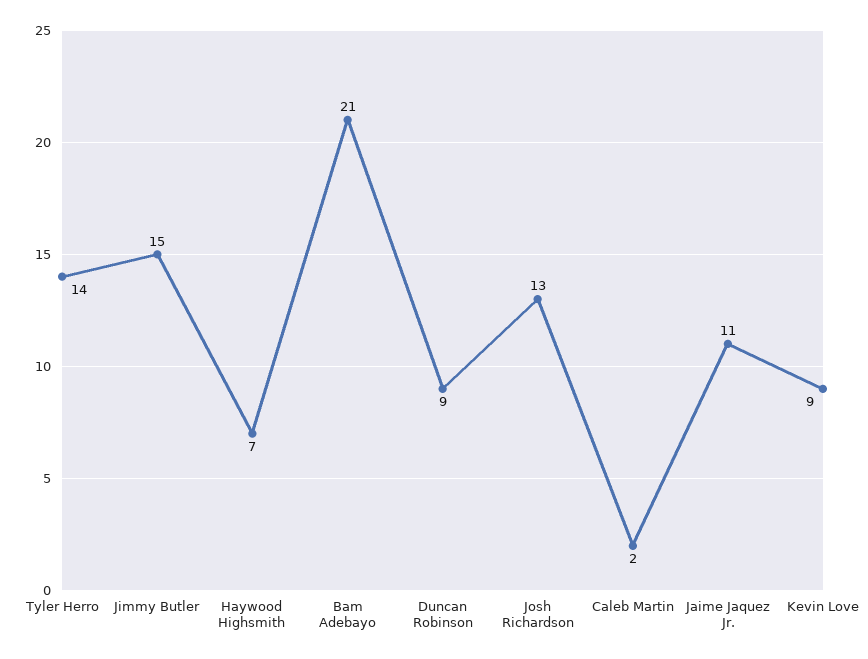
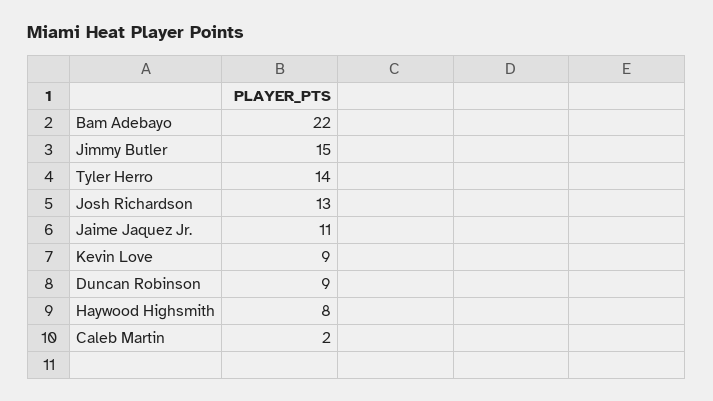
  {
    "Tyler Herro": 14,
    "Jimmy Butler": 15,
-   "Haywood Highsmith": 7,
+   "Haywood Highsmith": 8,
-   "Bam Adebayo": 21,
+   "Bam Adebayo": 22,
    "Duncan Robinson": 9,
    "Josh Richardson": 13,
    "Caleb Martin": 2,
    "Jaime Jaquez Jr.": 11,
    "Kevin Love": 9
  }

